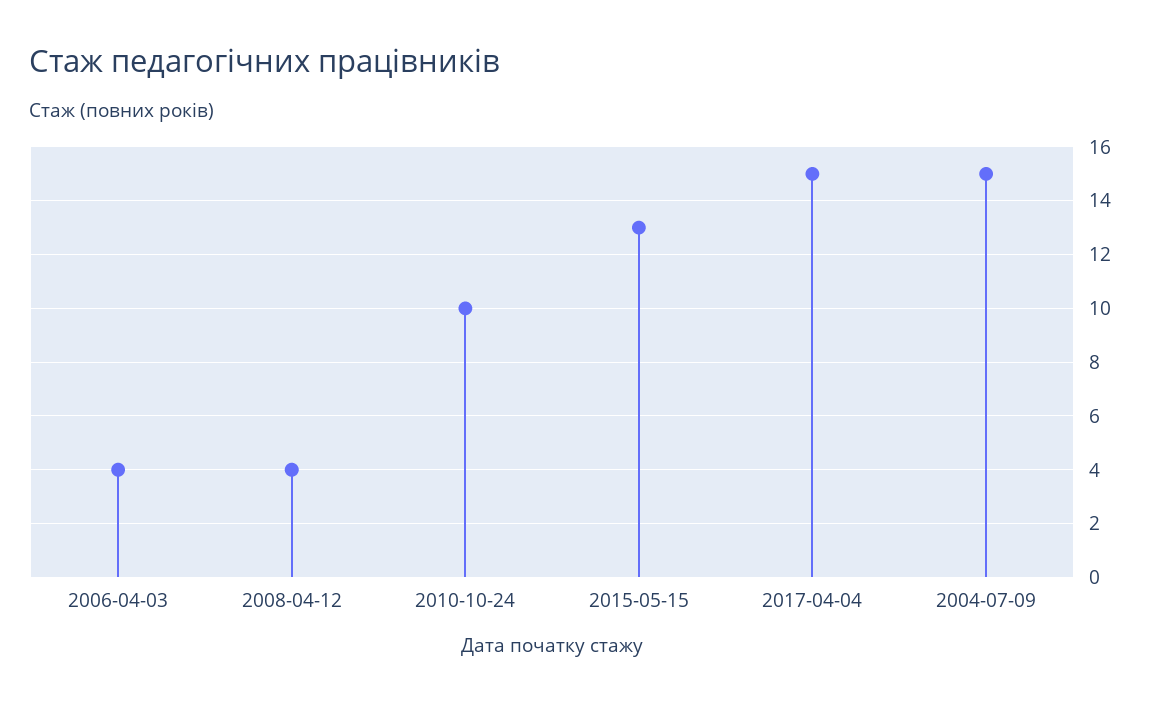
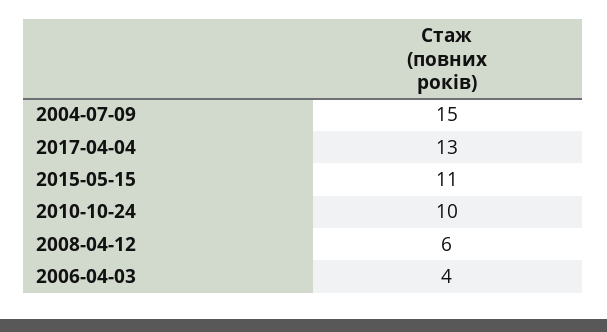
  {
    "2006-04-03": 4,
-   "2008-04-12": 4,
+   "2008-04-12": 6,
    "2010-10-24": 10,
-   "2015-05-15": 13,
+   "2015-05-15": 11,
-   "2017-04-04": 15,
+   "2017-04-04": 13,
    "2004-07-09": 15
  }

